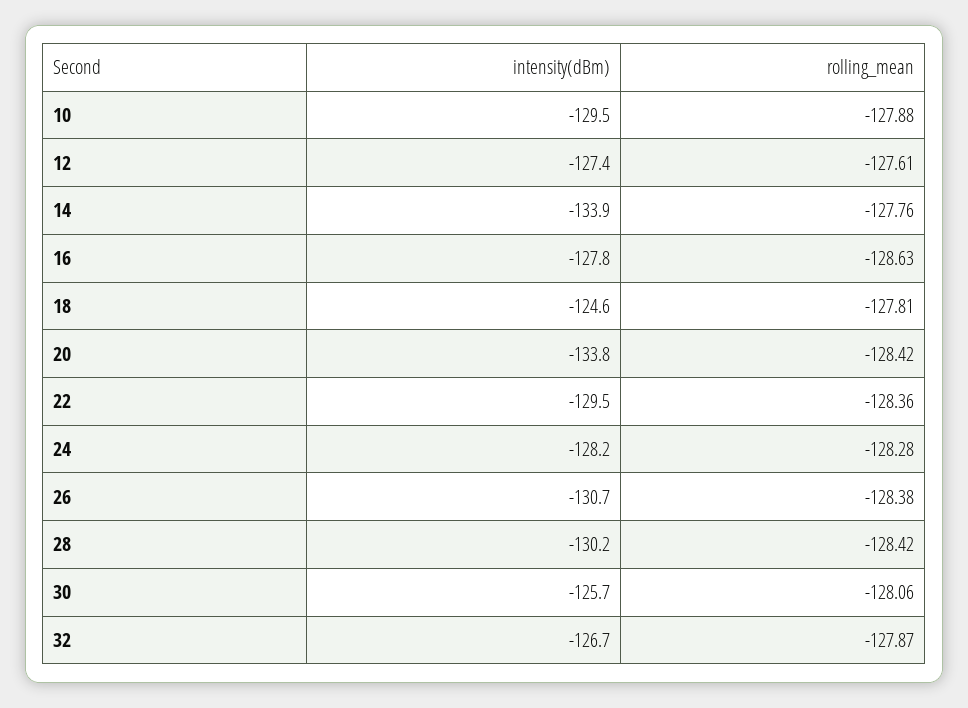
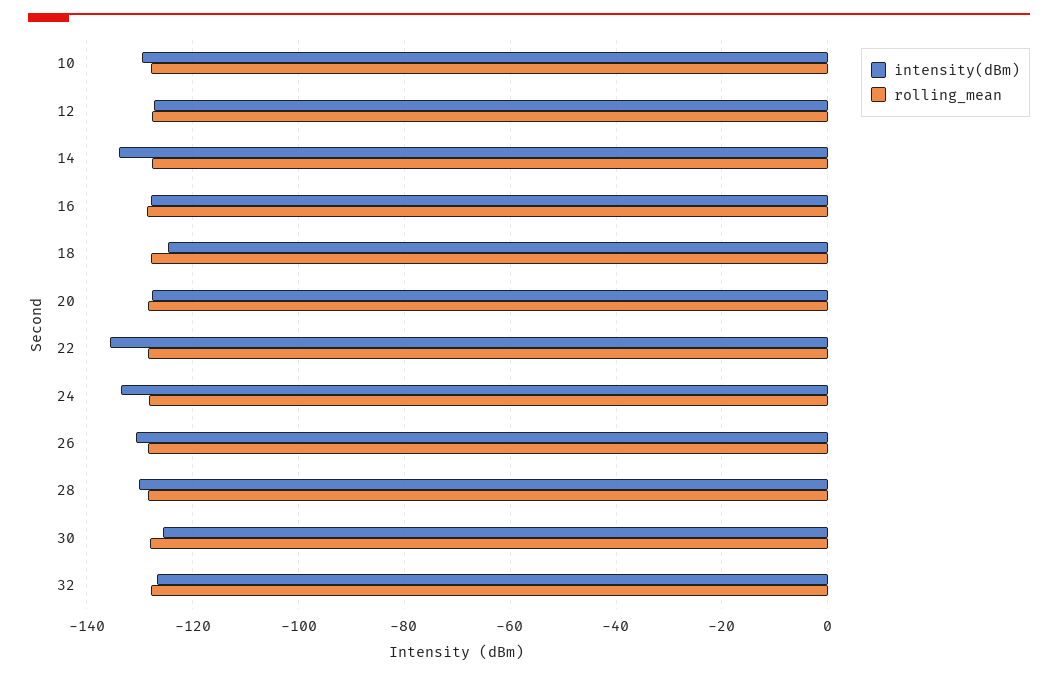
  {
    "intensity(dBm)": {
      "10": -129.5,
      "12": -127.4,
      "14": -133.9,
      "16": -127.8,
      "18": -124.6,
-     "20": -133.8,
+     "20": -128,
-     "22": -129.5,
+     "22": -136,
-     "24": -128.2,
+     "24": -134,
      "26": -130.7,
      "28": -130.2,
      "30": -125.7,
      "32": -126.7
    },
    "rolling_mean": {
      "10": -127.88,
      "12": -127.61,
      "14": -127.76,
      "16": -128.63,
      "18": -127.81,
      "20": -128.42,
      "22": -128.36,
      "24": -128.28,
      "26": -128.38,
      "28": -128.42,
      "30": -128.06,
      "32": -127.87
    }
  }

